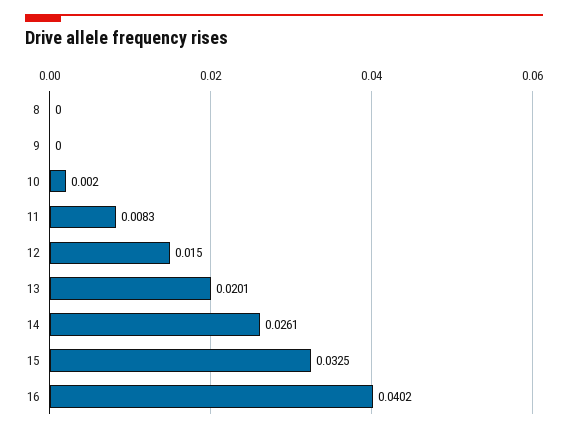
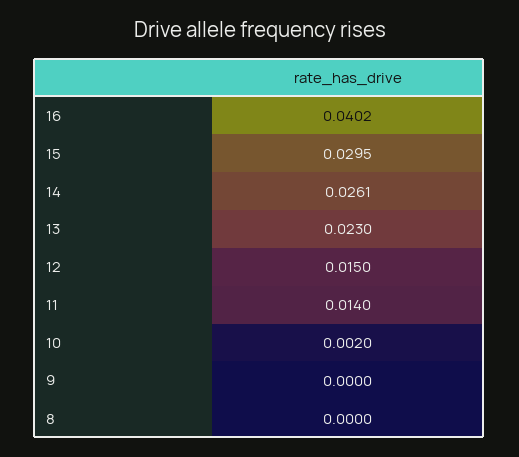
  {
    "8": 0,
    "9": 0,
    "10": 0.002,
-   "11": 0.0083,
+   "11": 0.014,
    "12": 0.015,
-   "13": 0.0201,
+   "13": 0.023,
    "14": 0.0261,
-   "15": 0.0325,
+   "15": 0.0295,
    "16": 0.0402
  }

